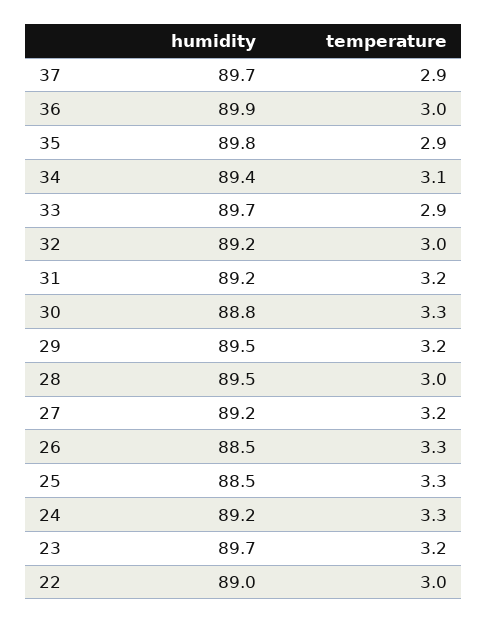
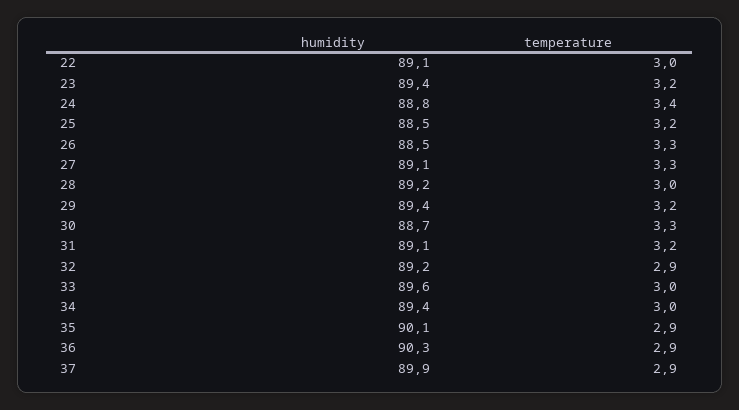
  {
    "humidity": {
-     "37": 89.7,
+     "37": 89.9,
-     "36": 89.9,
+     "36": 90.3,
-     "35": 89.8,
+     "35": 90.1,
      "34": 89.4,
-     "33": 89.7,
+     "33": 89.6,
      "32": 89.2,
-     "31": 89.2,
+     "31": 89.1,
-     "30": 88.8,
+     "30": 88.7,
-     "29": 89.5,
+     "29": 89.4,
-     "28": 89.5,
+     "28": 89.2,
-     "27": 89.2,
+     "27": 89.1,
      "26": 88.5,
      "25": 88.5,
-     "24": 89.2,
+     "24": 88.8,
-     "23": 89.7,
+     "23": 89.4,
-     "22": 89
+     "22": 89.1
    },
    "temperature": {
      "37": 2.9,
-     "36": 3,
+     "36": 2.9,
      "35": 2.9,
-     "34": 3.1,
+     "34": 3,
-     "33": 2.9,
+     "33": 3,
-     "32": 3,
+     "32": 2.9,
      "31": 3.2,
      "30": 3.3,
      "29": 3.2,
      "28": 3,
-     "27": 3.2,
+     "27": 3.3,
      "26": 3.3,
-     "25": 3.3,
+     "25": 3.2,
-     "24": 3.3,
+     "24": 3.4,
      "23": 3.2,
      "22": 3
    }
  }

